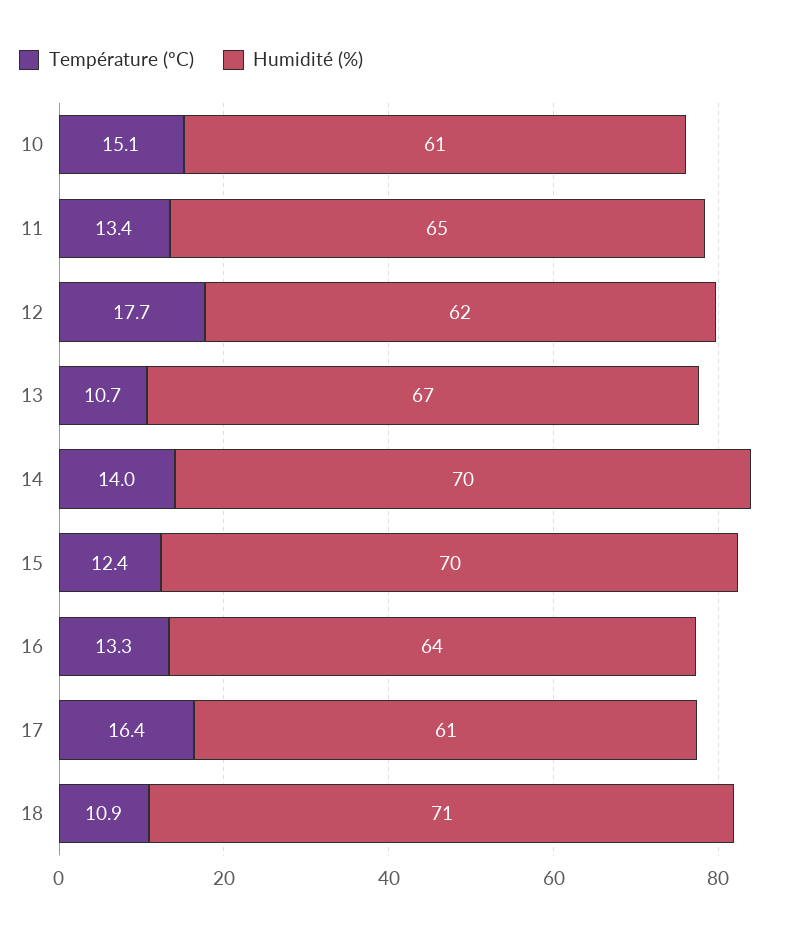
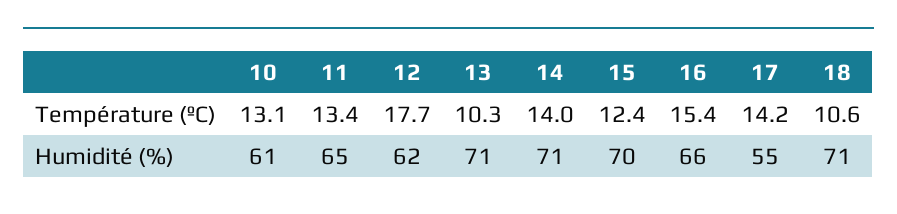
  {
    "Température (ºC)": {
-     "10": 15.1,
+     "10": 13.1,
      "11": 13.4,
      "12": 17.7,
-     "13": 10.7,
+     "13": 10.3,
      "14": 14,
      "15": 12.4,
-     "16": 13.3,
+     "16": 15.4,
-     "17": 16.4,
+     "17": 14.2,
-     "18": 10.9
+     "18": 10.6
    },
    "Humidité (%)": {
      "10": 61,
      "11": 65,
      "12": 62,
-     "13": 67,
+     "13": 71,
-     "14": 70,
+     "14": 71,
      "15": 70,
-     "16": 64,
+     "16": 66,
-     "17": 61,
+     "17": 55,
      "18": 71
    }
  }

